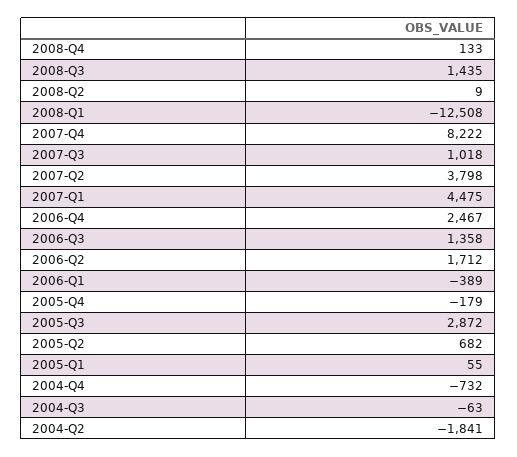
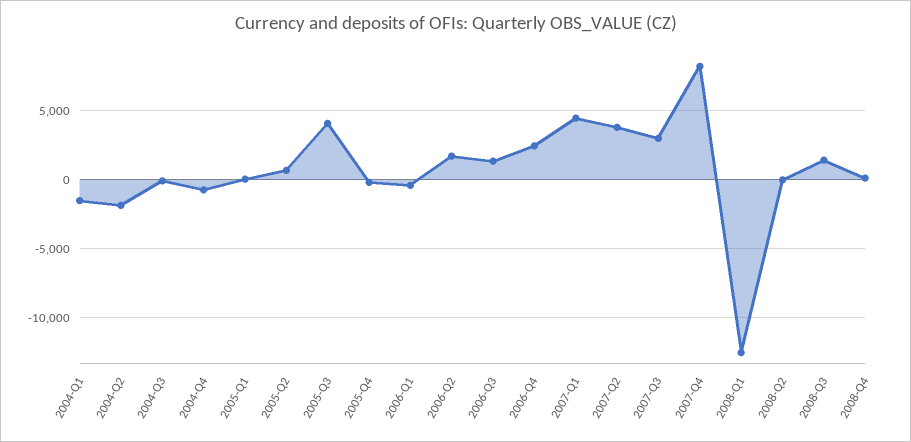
  {
    "2008-Q4": 133,
    "2008-Q3": 1435,
    "2008-Q2": 9,
    "2008-Q1": -12508,
    "2007-Q4": 8222,
-   "2007-Q3": 1018,
+   "2007-Q3": 3000,
    "2007-Q2": 3798,
    "2007-Q1": 4475,
    "2006-Q4": 2467,
    "2006-Q3": 1358,
    "2006-Q2": 1712,
    "2006-Q1": -389,
    "2005-Q4": -179,
-   "2005-Q3": 2872,
+   "2005-Q3": 4000,
    "2005-Q2": 682,
    "2005-Q1": 55,
    "2004-Q4": -732,
    "2004-Q3": -63,
-   "2004-Q2": -1841
+   "2004-Q2": -1841,
+   "2004-Q1": -1500
  }

